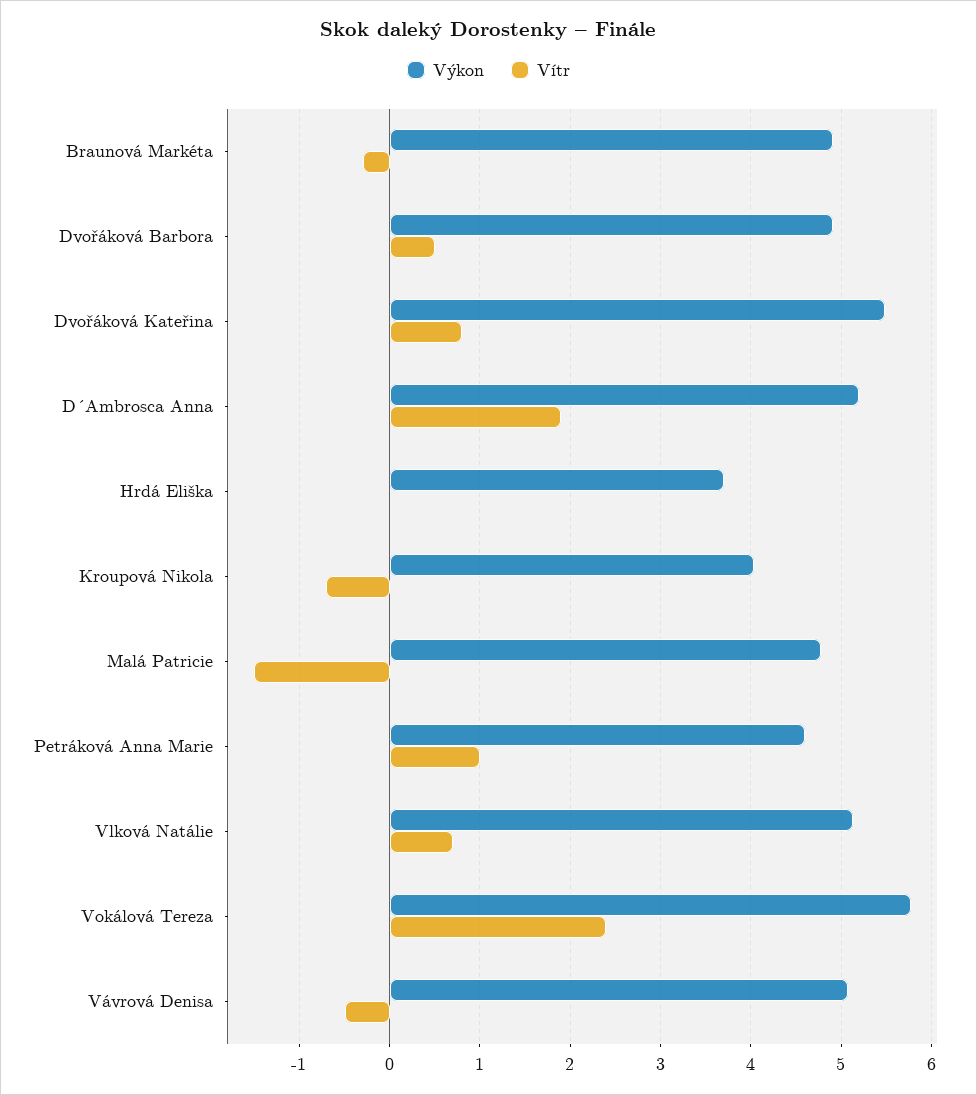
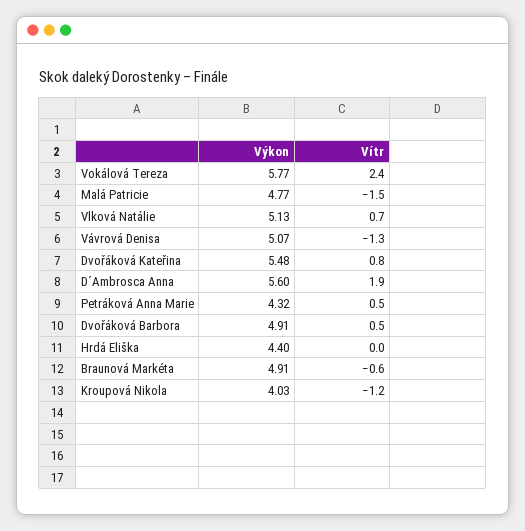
  {
    "Výkon": {
      "Braunová Markéta": 4.91,
      "Dvořáková Barbora": 4.91,
      "Dvořáková Kateřina": 5.48,
-     "D´Ambrosca Anna": 5.2,
+     "D´Ambrosca Anna": 5.6,
-     "Hrdá Eliška": 3.7,
+     "Hrdá Eliška": 4.4,
      "Kroupová Nikola": 4.03,
      "Malá Patricie": 4.77,
-     "Petráková Anna Marie": 4.6,
+     "Petráková Anna Marie": 4.32,
      "Vlková Natálie": 5.13,
      "Vokálová Tereza": 5.77,
      "Vávrová Denisa": 5.07
    },
    "Vítr": {
-     "Braunová Markéta": -0.3,
+     "Braunová Markéta": -0.6,
      "Dvořáková Barbora": 0.5,
      "Dvořáková Kateřina": 0.8,
      "D´Ambrosca Anna": 1.9,
      "Hrdá Eliška": 0,
-     "Kroupová Nikola": -0.7,
+     "Kroupová Nikola": -1.2,
      "Malá Patricie": -1.5,
-     "Petráková Anna Marie": 1,
+     "Petráková Anna Marie": 0.5,
      "Vlková Natálie": 0.7,
      "Vokálová Tereza": 2.4,
-     "Vávrová Denisa": -0.5
+     "Vávrová Denisa": -1.3
    }
  }

